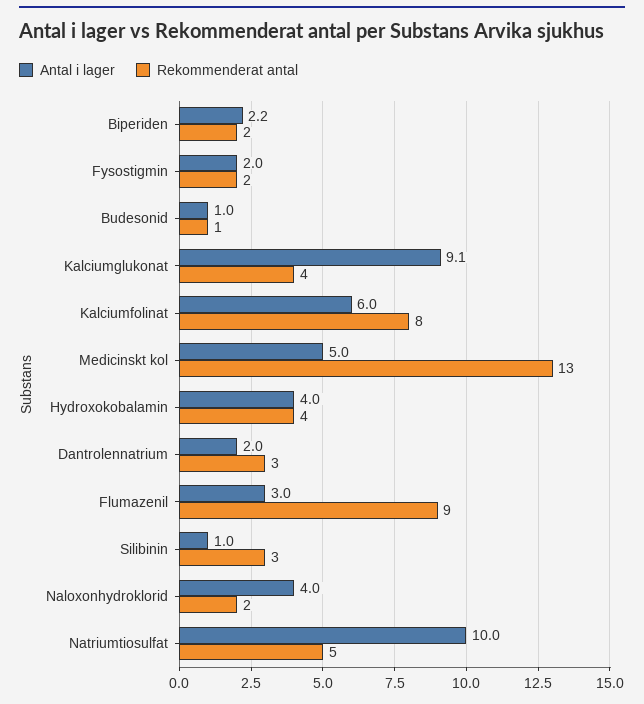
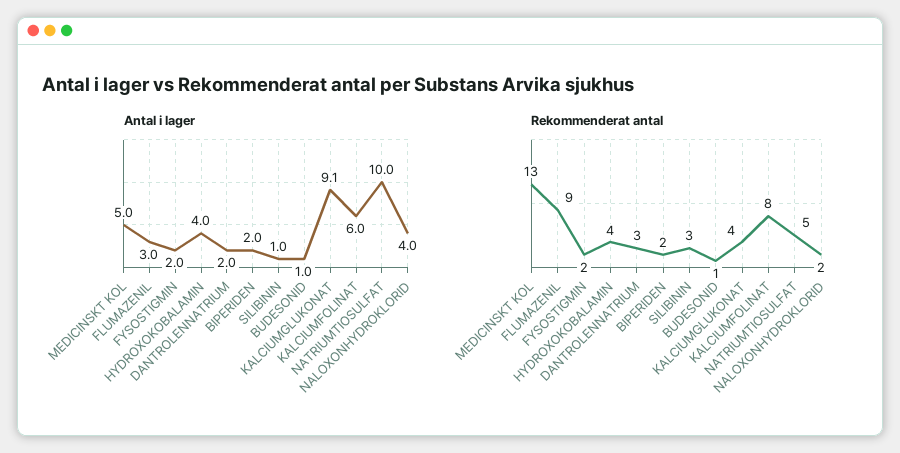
  {
    "Antal i lager": {
-     "Biperiden": 2.2,
+     "Biperiden": 2,
      "Fysostigmin": 2,
      "Budesonid": 1,
      "Kalciumglukonat": 9.1,
      "Kalciumfolinat": 6,
      "Medicinskt kol": 5,
      "Hydroxokobalamin": 4,
      "Dantrolennatrium": 2,
      "Flumazenil": 3,
      "Silibinin": 1,
      "Naloxonhydroklorid": 4,
      "Natriumtiosulfat": 10
    },
    "Rekommenderat antal": {
      "Biperiden": 2,
      "Fysostigmin": 2,
      "Budesonid": 1,
      "Kalciumglukonat": 4,
      "Kalciumfolinat": 8,
      "Medicinskt kol": 13,
      "Hydroxokobalamin": 4,
      "Dantrolennatrium": 3,
      "Flumazenil": 9,
      "Silibinin": 3,
      "Naloxonhydroklorid": 2,
      "Natriumtiosulfat": 5
    }
  }

